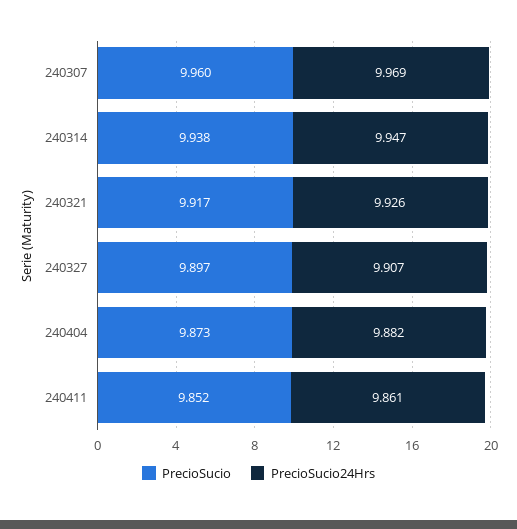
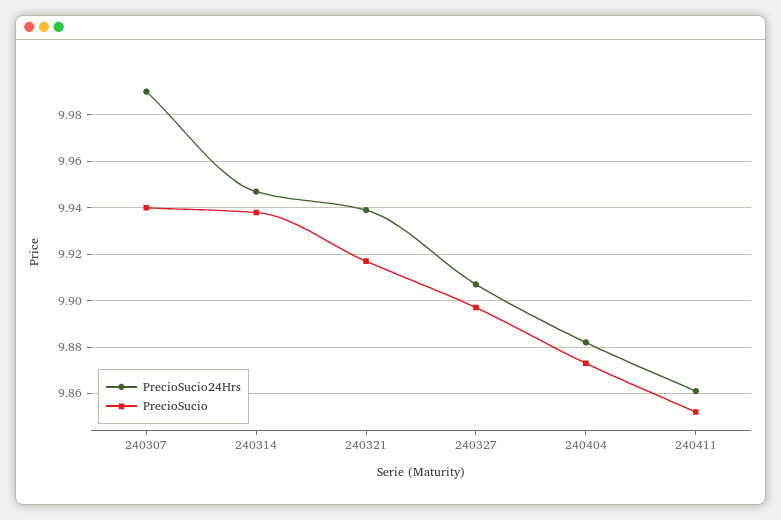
  {
    "PrecioSucio": {
-     "240307": 9.96,
+     "240307": 9.94,
      "240314": 9.938,
      "240321": 9.917,
      "240327": 9.897,
      "240404": 9.873,
      "240411": 9.852
    },
    "PrecioSucio24Hrs": {
-     "240307": 9.969,
+     "240307": 9.99,
      "240314": 9.947,
-     "240321": 9.926,
+     "240321": 9.94,
      "240327": 9.907,
      "240404": 9.882,
      "240411": 9.861
    }
  }

